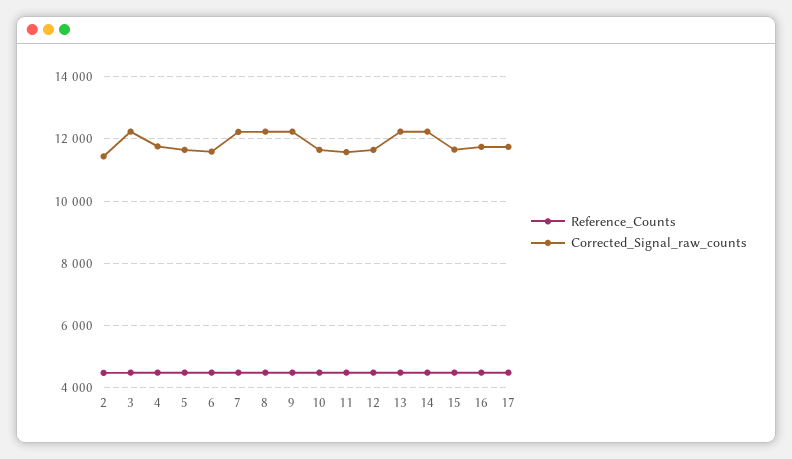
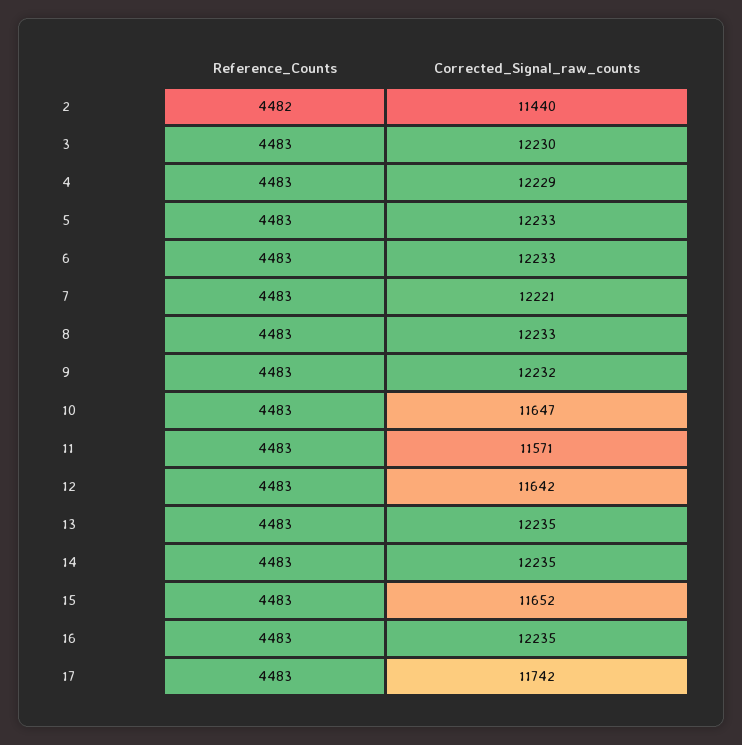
  {
    "Reference_Counts": {
      "2": 4482,
      "3": 4483,
      "4": 4483,
      "5": 4483,
      "6": 4483,
      "7": 4483,
      "8": 4483,
      "9": 4483,
      "10": 4483,
      "11": 4483,
      "12": 4483,
      "13": 4483,
      "14": 4483,
      "15": 4483,
      "16": 4483,
      "17": 4483
    },
    "Corrected_Signal_raw_counts": {
      "2": 11440,
      "3": 12230,
-     "4": 11800,
+     "4": 12229,
-     "5": 11600,
+     "5": 12233,
-     "6": 11600,
+     "6": 12233,
      "7": 12221,
      "8": 12233,
      "9": 12232,
      "10": 11647,
      "11": 11571,
      "12": 11642,
      "13": 12235,
      "14": 12235,
      "15": 11652,
-     "16": 11800,
+     "16": 12235,
      "17": 11742
    }
  }

